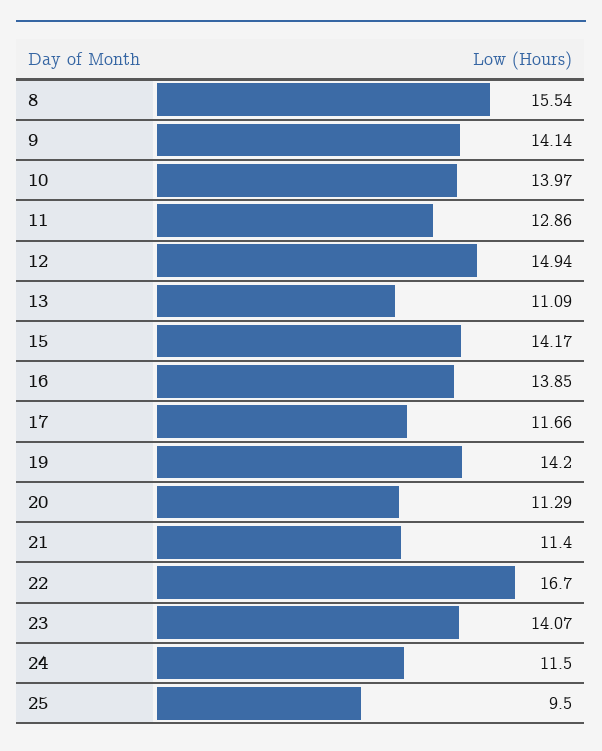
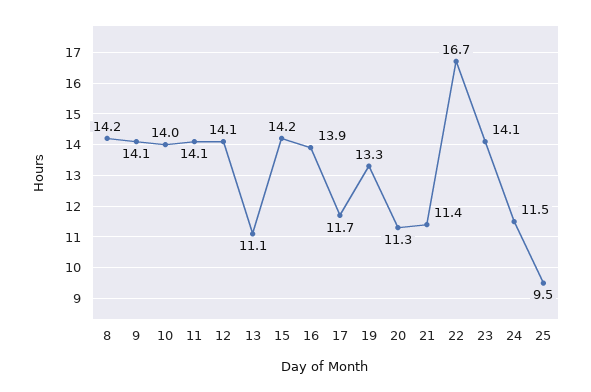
  {
-   "8": 15.54,
+   "8": 14.2,
    "9": 14.14,
    "10": 13.97,
-   "11": 12.86,
+   "11": 14.1,
-   "12": 14.94,
+   "12": 14.1,
    "13": 11.09,
    "15": 14.17,
    "16": 13.85,
    "17": 11.66,
-   "19": 14.2,
+   "19": 13.3,
    "20": 11.29,
    "21": 11.4,
    "22": 16.7,
    "23": 14.07,
    "24": 11.5,
    "25": 9.5
  }

